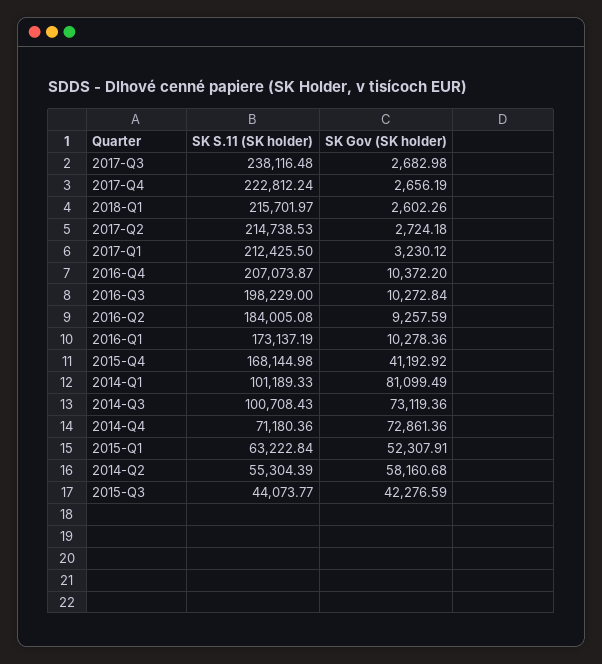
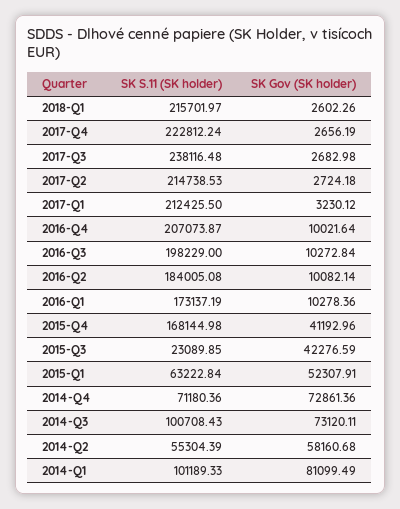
  {
    "SK S.11 (SK holder)": {
      "2017-Q3": 238116.48,
      "2017-Q4": 222812.24,
      "2018-Q1": 215701.97,
      "2017-Q2": 214738.53,
      "2017-Q1": 212425.5,
      "2016-Q4": 207073.87,
      "2016-Q3": 198229,
      "2016-Q2": 184005.08,
      "2016-Q1": 173137.19,
      "2015-Q4": 168144.98,
      "2014-Q1": 101189.33,
      "2014-Q3": 100708.43,
      "2014-Q4": 71180.36,
      "2015-Q1": 63222.84,
      "2014-Q2": 55304.39,
-     "2015-Q3": 44073.77
+     "2015-Q3": 23089.85
    },
    "SK Gov (SK holder)": {
      "2017-Q3": 2682.98,
      "2017-Q4": 2656.19,
      "2018-Q1": 2602.26,
      "2017-Q2": 2724.18,
      "2017-Q1": 3230.12,
-     "2016-Q4": 10372.2,
+     "2016-Q4": 10021.64,
      "2016-Q3": 10272.84,
-     "2016-Q2": 9257.59,
+     "2016-Q2": 10082.14,
      "2016-Q1": 10278.36,
-     "2015-Q4": 41192.92,
+     "2015-Q4": 41192.96,
      "2014-Q1": 81099.49,
-     "2014-Q3": 73119.36,
+     "2014-Q3": 73120.11,
      "2014-Q4": 72861.36,
      "2015-Q1": 52307.91,
      "2014-Q2": 58160.68,
      "2015-Q3": 42276.59
    }
  }

